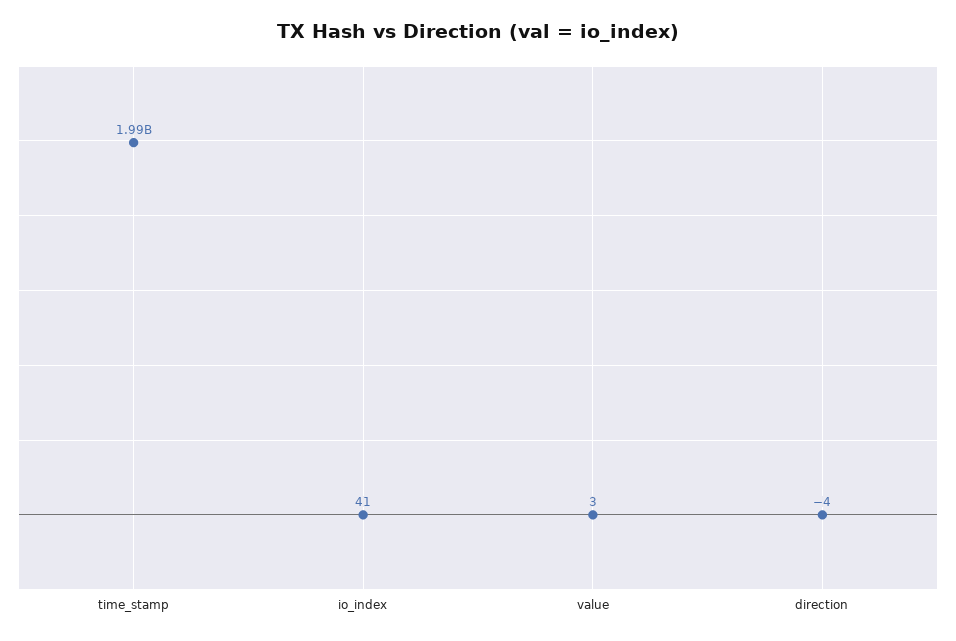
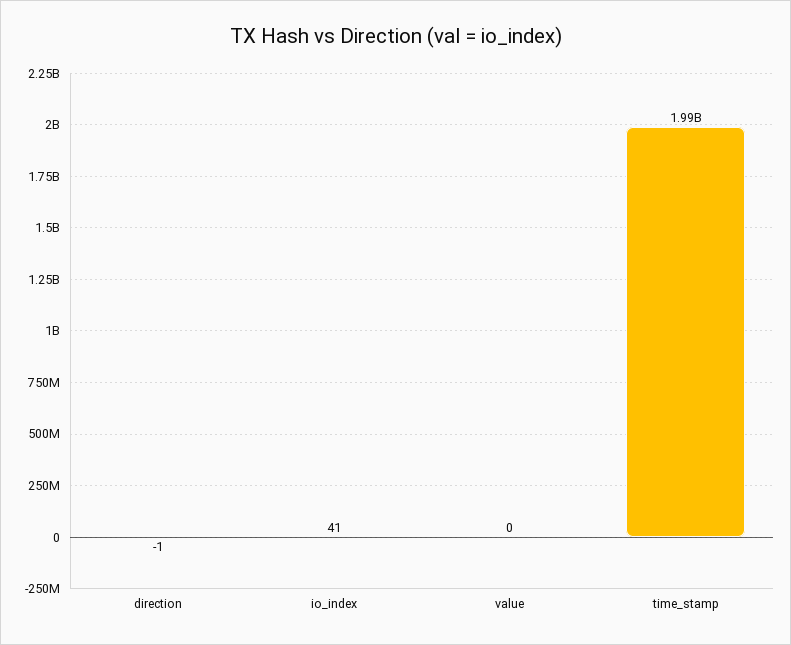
  {
    "time_stamp": 1990000000,
    "io_index": 41,
-   "value": 3,
+   "value": 0,
-   "direction": -4
+   "direction": -1
  }

